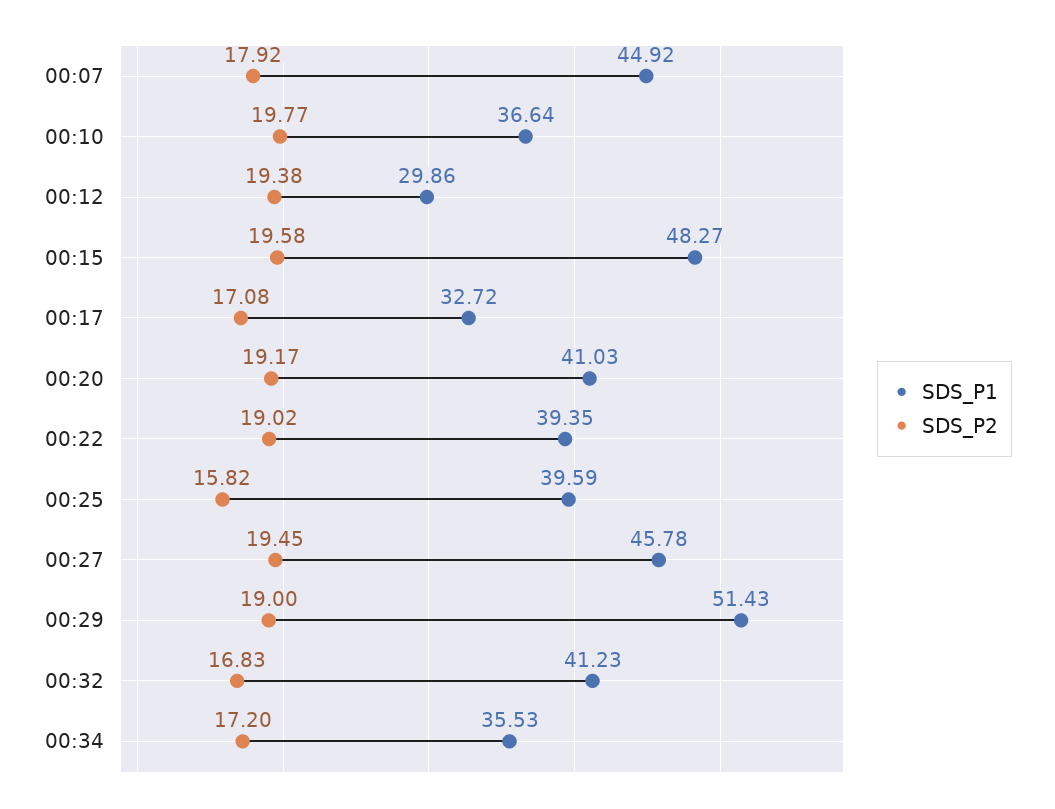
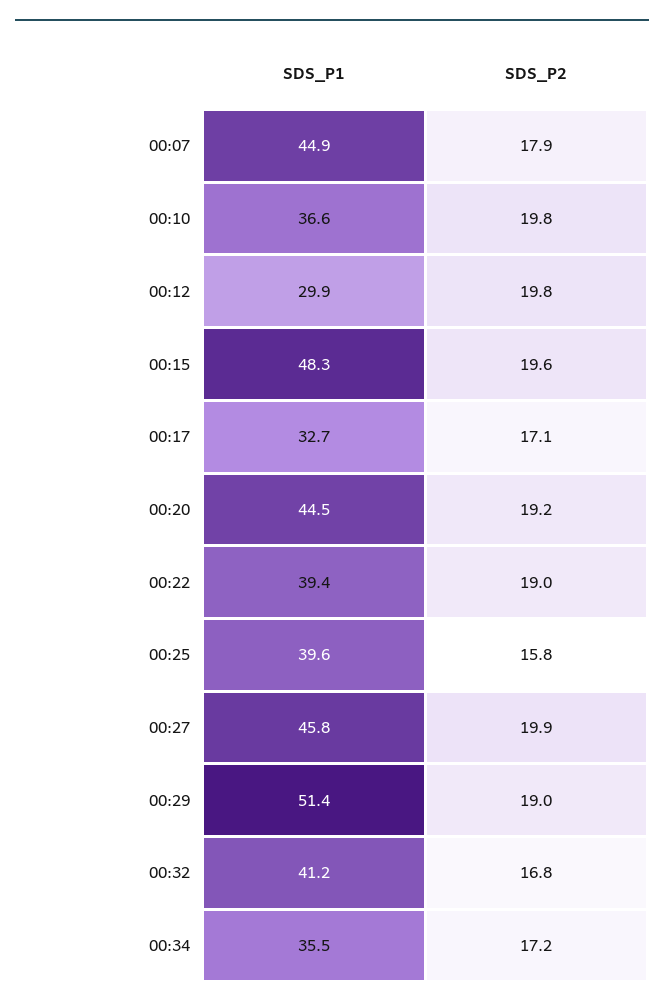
  {
    "SDS_P1": {
      "00:07": 44.92,
      "00:10": 36.64,
      "00:12": 29.86,
      "00:15": 48.27,
      "00:17": 32.72,
-     "00:20": 41.03,
+     "00:20": 44.5,
      "00:22": 39.35,
      "00:25": 39.59,
      "00:27": 45.78,
      "00:29": 51.43,
      "00:32": 41.23,
      "00:34": 35.53
    },
    "SDS_P2": {
      "00:07": 17.92,
      "00:10": 19.77,
-     "00:12": 19.38,
+     "00:12": 19.8,
      "00:15": 19.58,
      "00:17": 17.08,
      "00:20": 19.17,
      "00:22": 19.02,
      "00:25": 15.82,
-     "00:27": 19.45,
+     "00:27": 19.9,
      "00:29": 19,
      "00:32": 16.83,
      "00:34": 17.2
    }
  }

